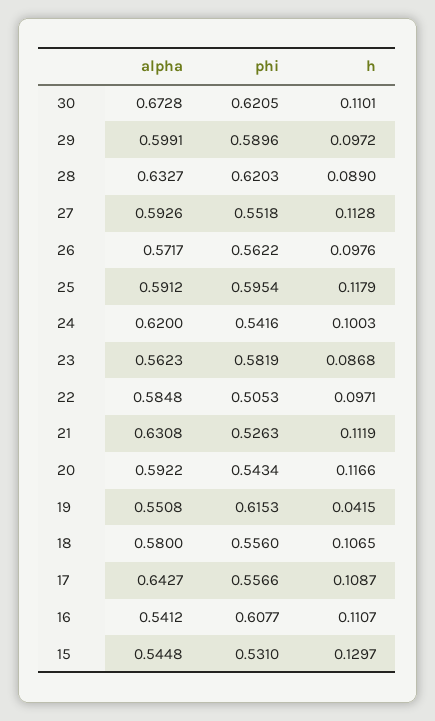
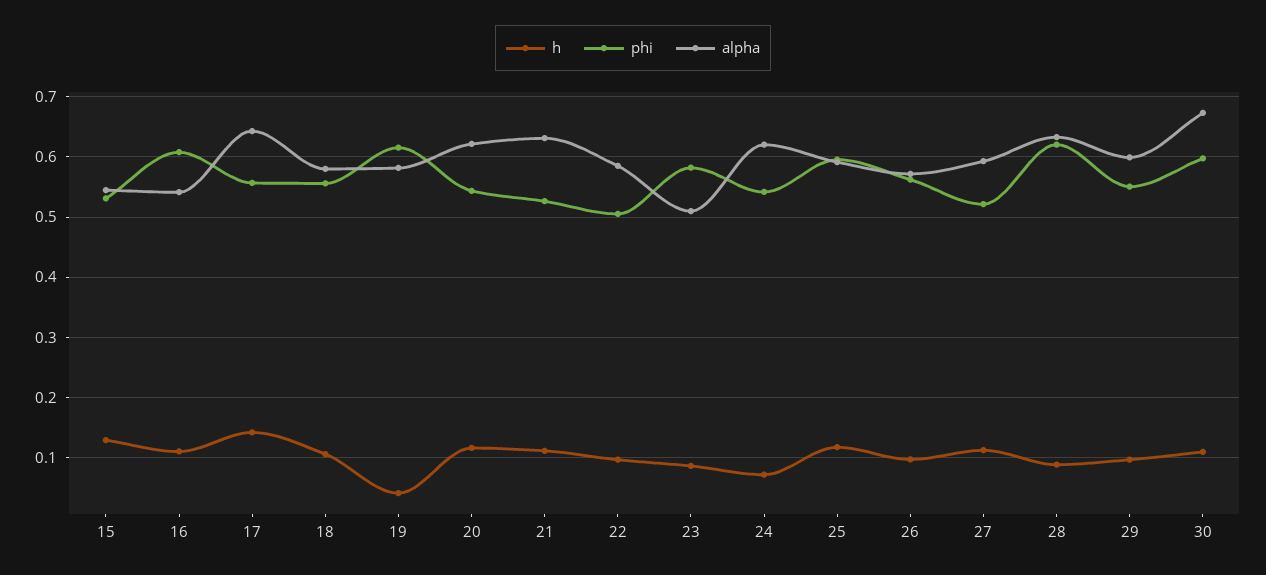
  {
    "alpha": {
      "30": 0.6728,
      "29": 0.5991,
      "28": 0.6327,
      "27": 0.5926,
      "26": 0.5717,
      "25": 0.5912,
      "24": 0.62,
-     "23": 0.5623,
+     "23": 0.51,
      "22": 0.5848,
      "21": 0.6308,
-     "20": 0.5922,
+     "20": 0.62,
-     "19": 0.5508,
+     "19": 0.58,
      "18": 0.58,
      "17": 0.6427,
      "16": 0.5412,
      "15": 0.5448
    },
    "phi": {
-     "30": 0.6205,
+     "30": 0.6,
-     "29": 0.5896,
+     "29": 0.55,
      "28": 0.6203,
-     "27": 0.5518,
+     "27": 0.52,
      "26": 0.5622,
      "25": 0.5954,
      "24": 0.5416,
      "23": 0.5819,
      "22": 0.5053,
      "21": 0.5263,
      "20": 0.5434,
      "19": 0.6153,
      "18": 0.556,
      "17": 0.5566,
      "16": 0.6077,
      "15": 0.531
    },
    "h": {
      "30": 0.1101,
      "29": 0.0972,
      "28": 0.089,
      "27": 0.1128,
      "26": 0.0976,
      "25": 0.1179,
-     "24": 0.1003,
+     "24": 0.07,
      "23": 0.0868,
      "22": 0.0971,
      "21": 0.1119,
      "20": 0.1166,
      "19": 0.0415,
      "18": 0.1065,
-     "17": 0.1087,
+     "17": 0.14,
      "16": 0.1107,
      "15": 0.1297
    }
  }

